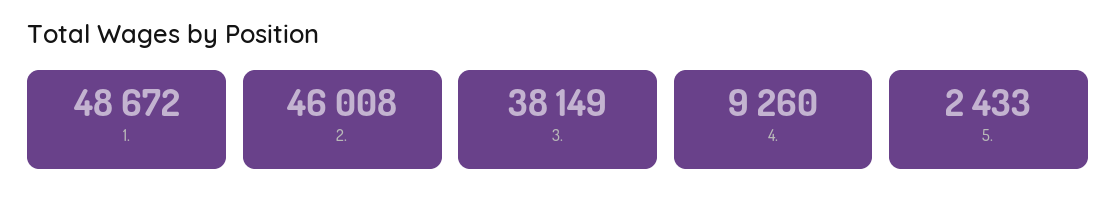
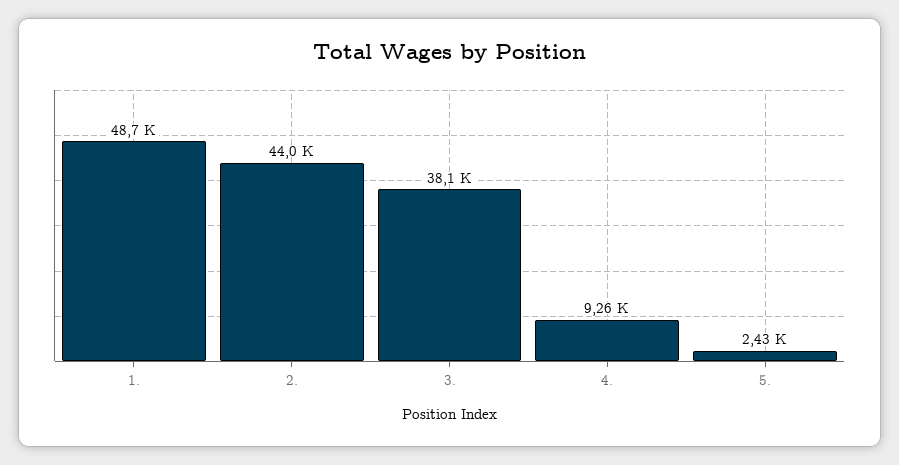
  {
    "1.": 48672,
-   "2.": 46008,
+   "2.": 44000,
    "3.": 38149,
    "4.": 9260,
    "5.": 2433
  }

